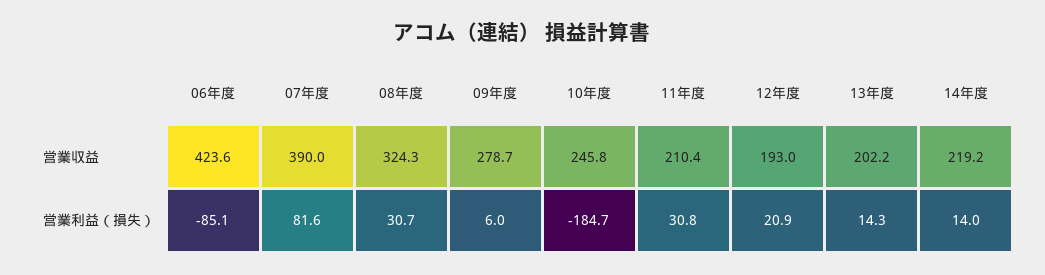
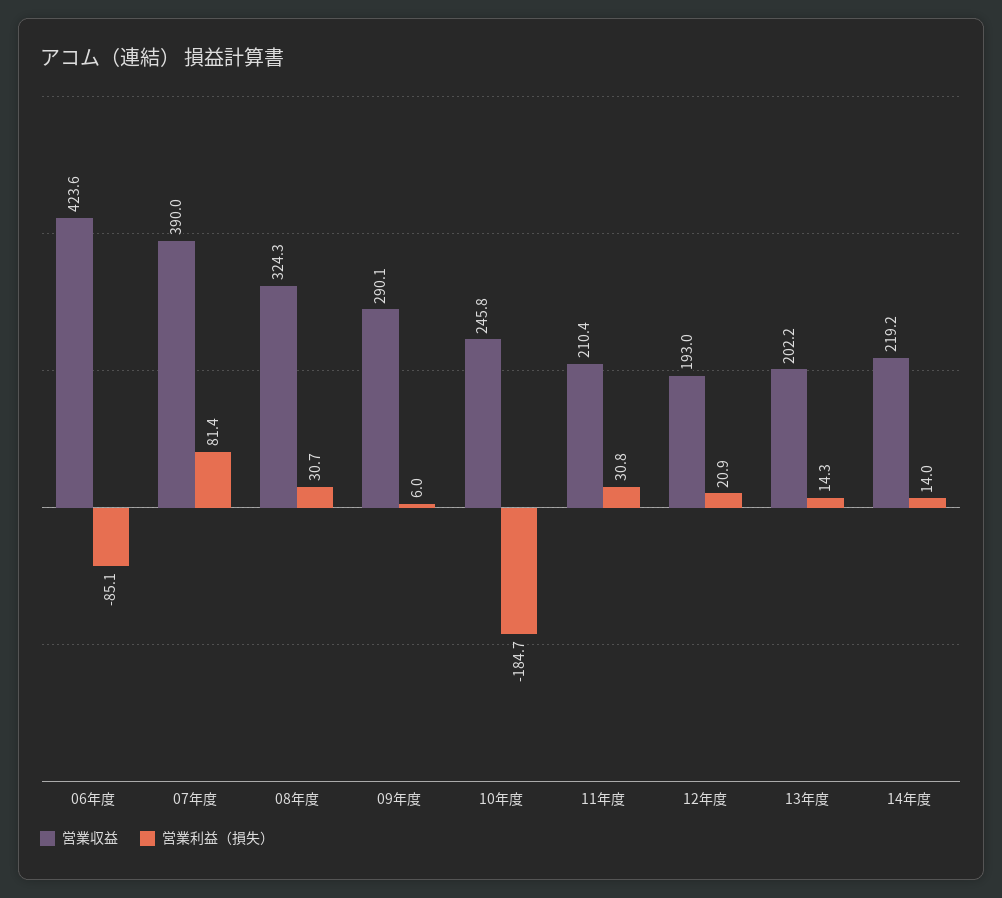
  {
    "営業収益": {
      "06年度": 423.6,
      "07年度": 390,
      "08年度": 324.3,
-     "09年度": 278.7,
+     "09年度": 290.1,
      "10年度": 245.8,
      "11年度": 210.4,
      "12年度": 193,
      "13年度": 202.2,
      "14年度": 219.2
    },
    "営業利益（損失）": {
      "06年度": -85.1,
-     "07年度": 81.6,
+     "07年度": 81.4,
      "08年度": 30.7,
      "09年度": 6,
      "10年度": -184.7,
      "11年度": 30.8,
      "12年度": 20.9,
      "13年度": 14.3,
      "14年度": 14
    }
  }

